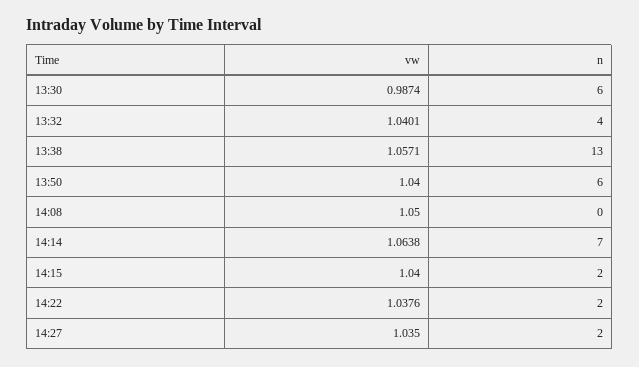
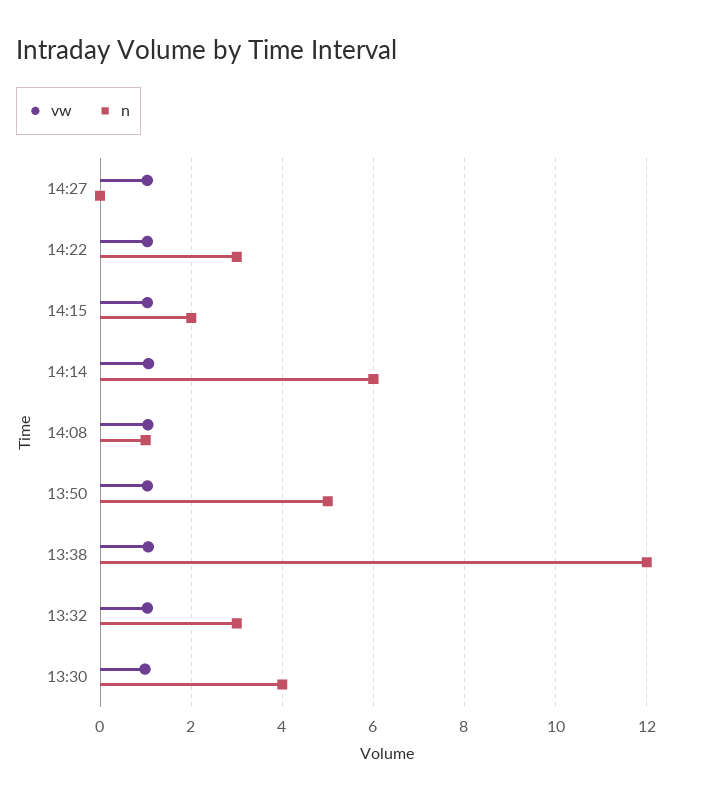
  {
    "vw": {
      "13:30": 0.9874,
      "13:32": 1.0401,
      "13:38": 1.0571,
      "13:50": 1.04,
      "14:08": 1.05,
      "14:14": 1.0638,
      "14:15": 1.04,
      "14:22": 1.0376,
      "14:27": 1.035
    },
    "n": {
-     "13:30": 6,
+     "13:30": 4,
-     "13:32": 4,
+     "13:32": 3,
-     "13:38": 13,
+     "13:38": 12,
-     "13:50": 6,
+     "13:50": 5,
-     "14:08": 0,
+     "14:08": 1,
-     "14:14": 7,
+     "14:14": 6,
      "14:15": 2,
-     "14:22": 2,
+     "14:22": 3,
-     "14:27": 2
+     "14:27": 0
    }
  }

